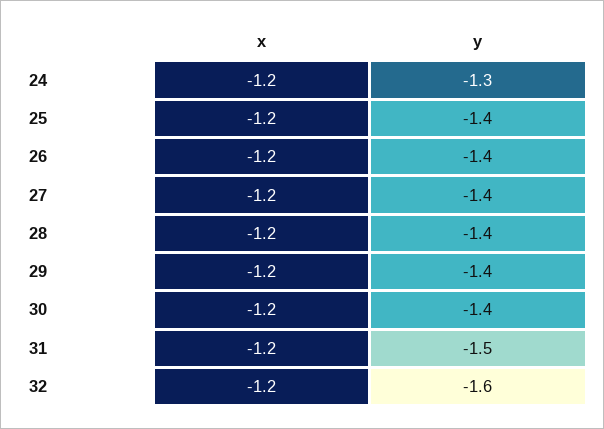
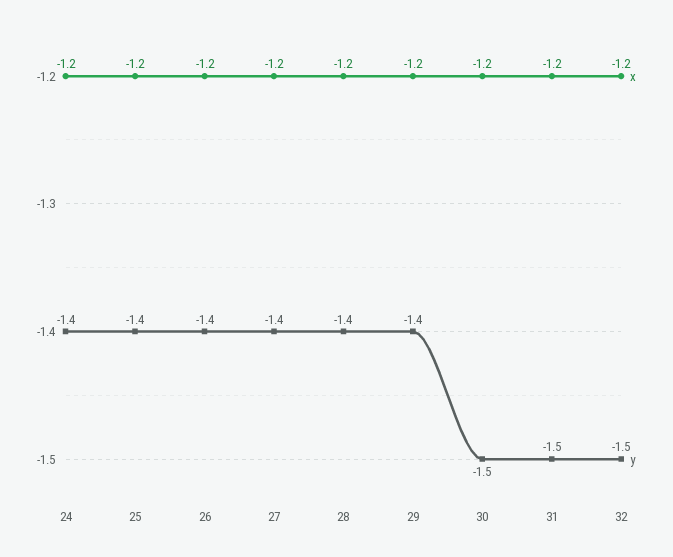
  {
    "x": {
      "24": -1.2,
      "25": -1.2,
      "26": -1.2,
      "27": -1.2,
      "28": -1.2,
      "29": -1.2,
      "30": -1.2,
      "31": -1.2,
      "32": -1.2
    },
    "y": {
-     "24": -1.3,
+     "24": -1.4,
      "25": -1.4,
      "26": -1.4,
      "27": -1.4,
      "28": -1.4,
      "29": -1.4,
-     "30": -1.4,
+     "30": -1.5,
      "31": -1.5,
-     "32": -1.6
+     "32": -1.5
    }
  }

